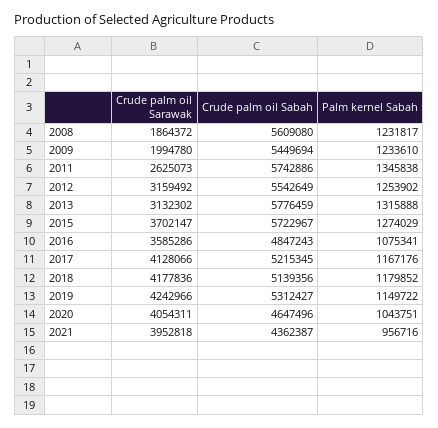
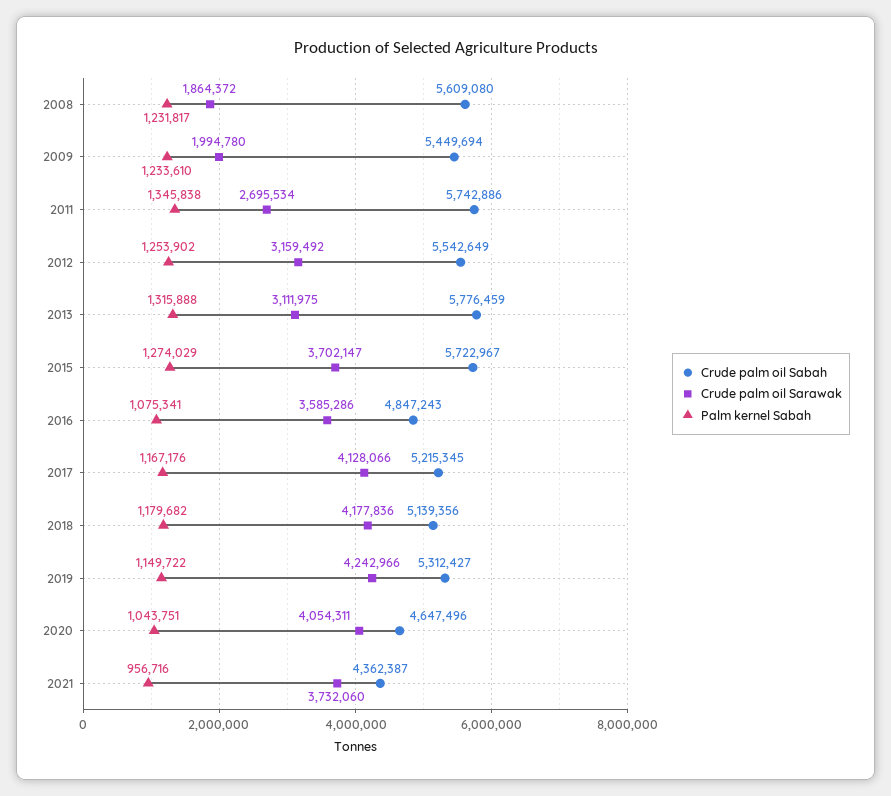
  {
    "Crude palm oil Sarawak": {
      "2008": 1864372,
      "2009": 1994780,
-     "2011": 2625073,
+     "2011": 2695534,
      "2012": 3159492,
-     "2013": 3132302,
+     "2013": 3111975,
      "2015": 3702147,
      "2016": 3585286,
      "2017": 4128066,
      "2018": 4177836,
      "2019": 4242966,
      "2020": 4054311,
-     "2021": 3952818
+     "2021": 3732060
    },
    "Crude palm oil Sabah": {
      "2008": 5609080,
      "2009": 5449694,
      "2011": 5742886,
      "2012": 5542649,
      "2013": 5776459,
      "2015": 5722967,
      "2016": 4847243,
      "2017": 5215345,
      "2018": 5139356,
      "2019": 5312427,
      "2020": 4647496,
      "2021": 4362387
    },
    "Palm kernel Sabah": {
      "2008": 1231817,
      "2009": 1233610,
      "2011": 1345838,
      "2012": 1253902,
      "2013": 1315888,
      "2015": 1274029,
      "2016": 1075341,
      "2017": 1167176,
-     "2018": 1179852,
+     "2018": 1179682,
      "2019": 1149722,
      "2020": 1043751,
      "2021": 956716
    }
  }

